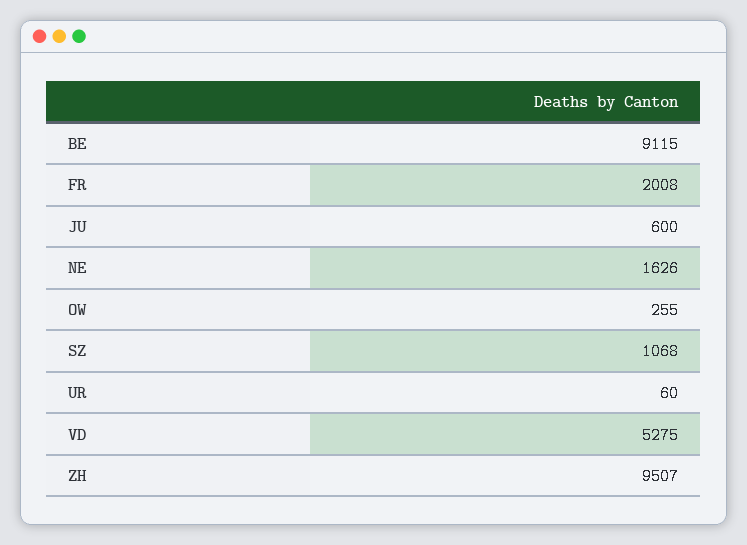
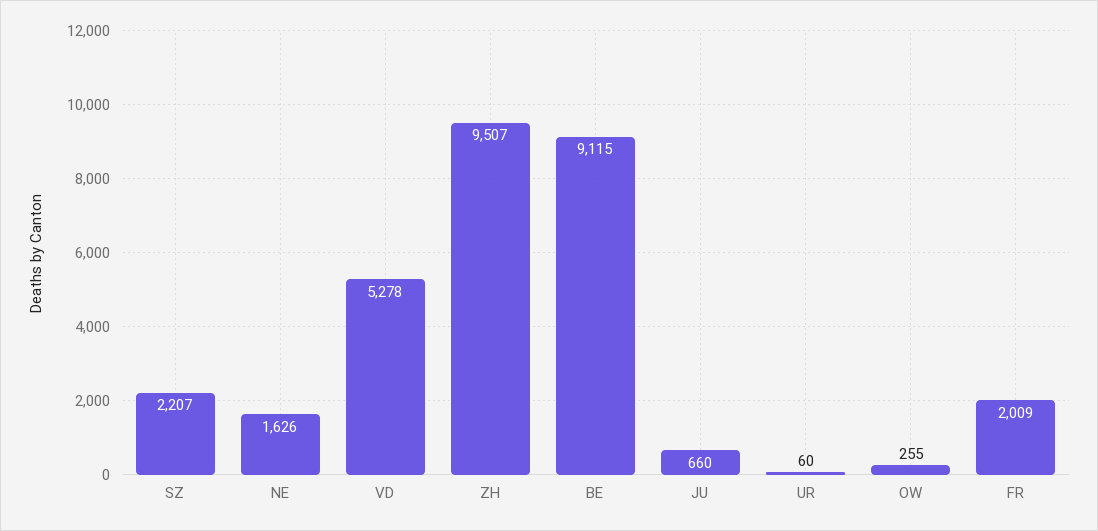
  {
    "BE": 9115,
-   "FR": 2008,
+   "FR": 2009,
-   "JU": 600,
+   "JU": 660,
    "NE": 1626,
    "OW": 255,
-   "SZ": 1068,
+   "SZ": 2207,
    "UR": 60,
-   "VD": 5275,
+   "VD": 5278,
    "ZH": 9507
  }

